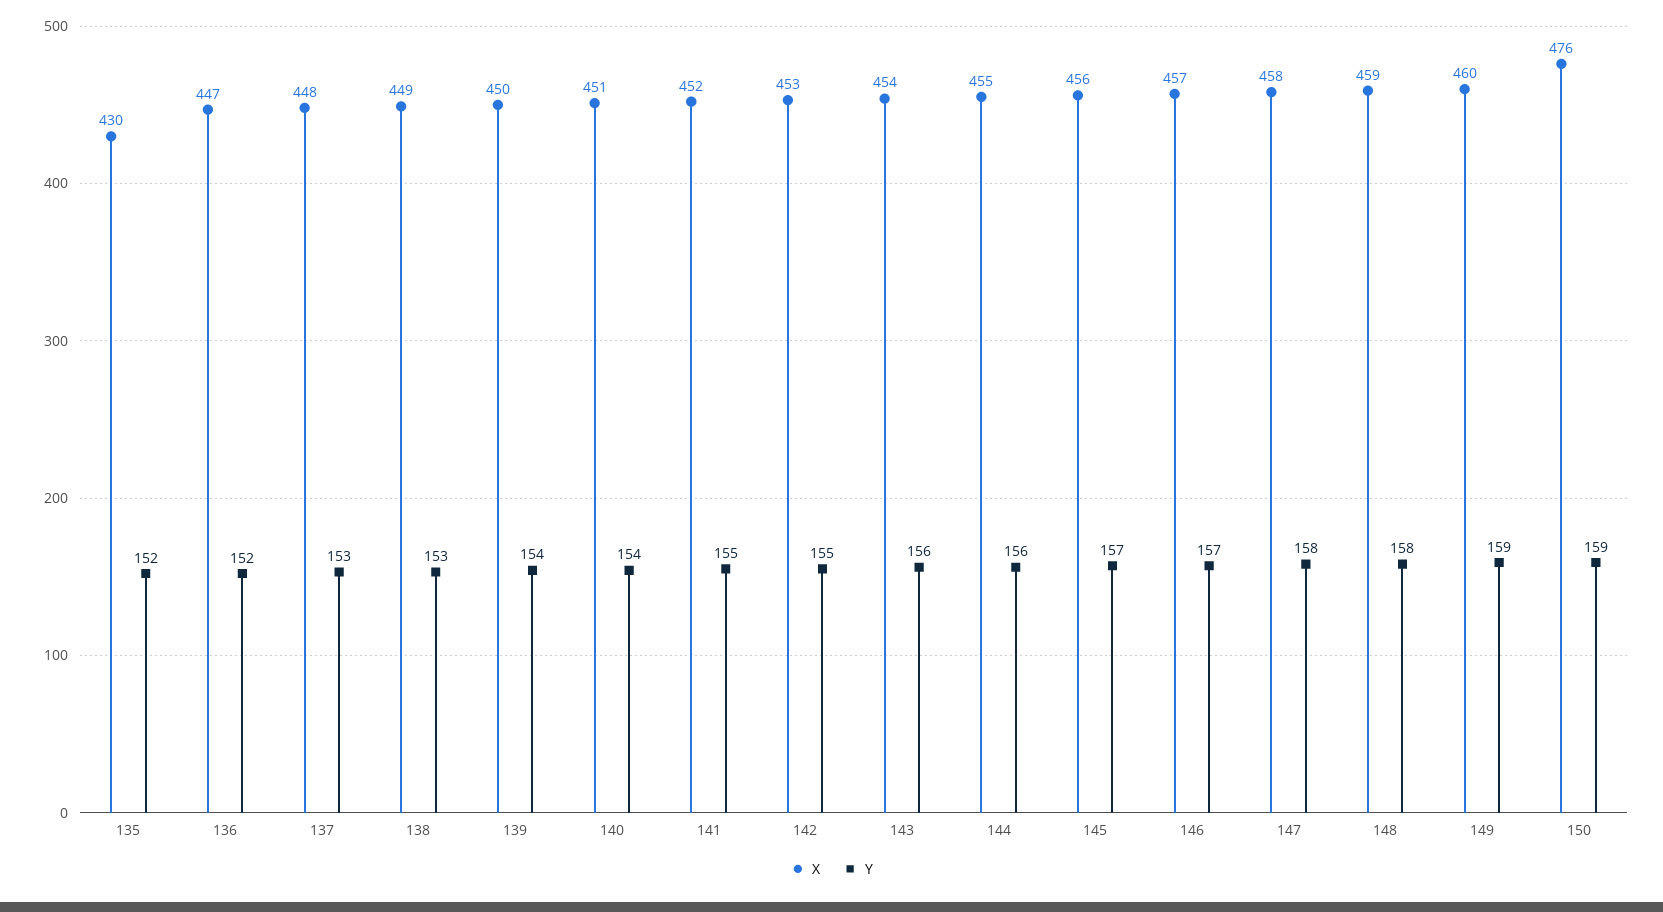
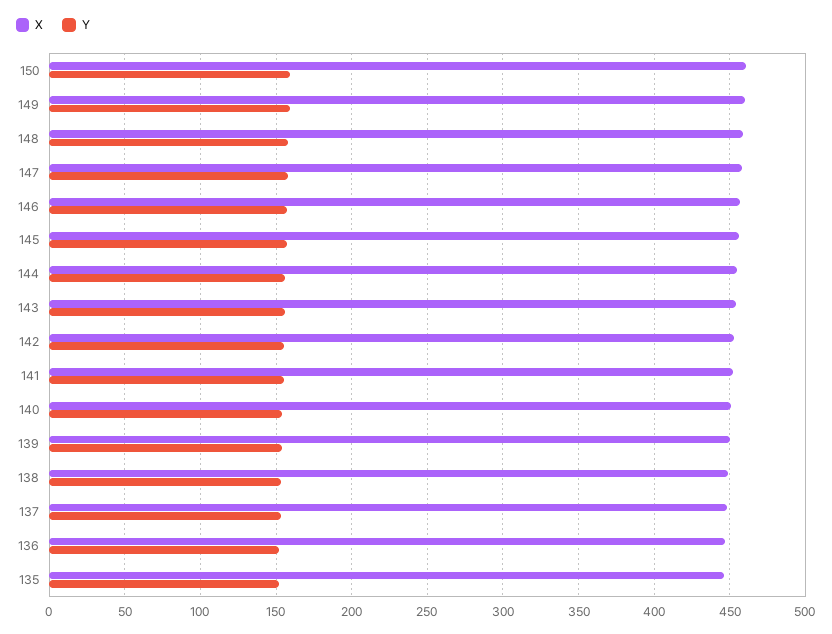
  {
    "X": {
-     "135": 430,
+     "135": 445,
      "136": 447,
      "137": 448,
      "138": 449,
      "139": 450,
      "140": 451,
      "141": 452,
      "142": 453,
      "143": 454,
      "144": 455,
      "145": 456,
      "146": 457,
      "147": 458,
      "148": 459,
      "149": 460,
-     "150": 476
+     "150": 460
    },
    "Y": {
      "135": 152,
      "136": 152,
      "137": 153,
      "138": 153,
      "139": 154,
      "140": 154,
      "141": 155,
      "142": 155,
      "143": 156,
      "144": 156,
      "145": 157,
      "146": 157,
      "147": 158,
      "148": 158,
      "149": 159,
      "150": 159
    }
  }

